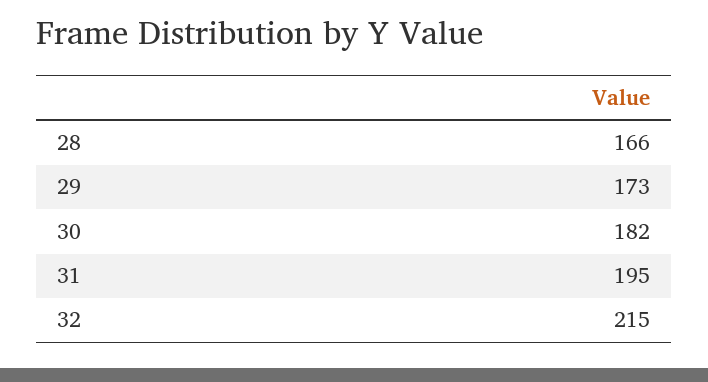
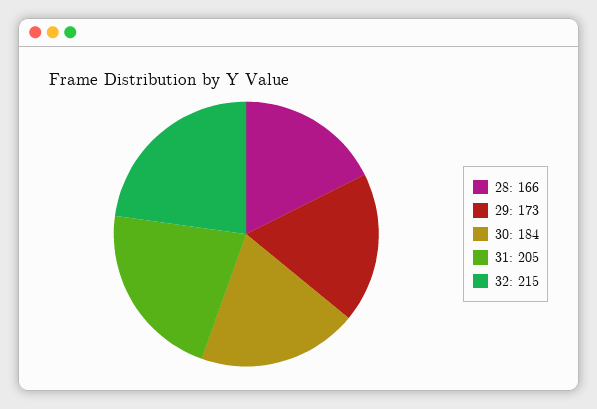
  {
    "28": 166,
    "29": 173,
-   "30": 182,
+   "30": 184,
-   "31": 195,
+   "31": 205,
    "32": 215
  }

